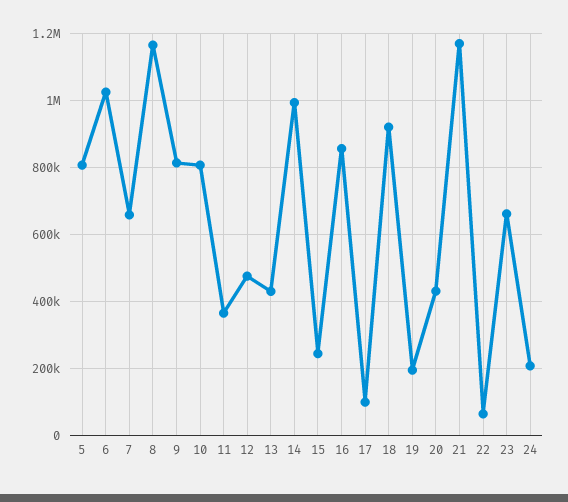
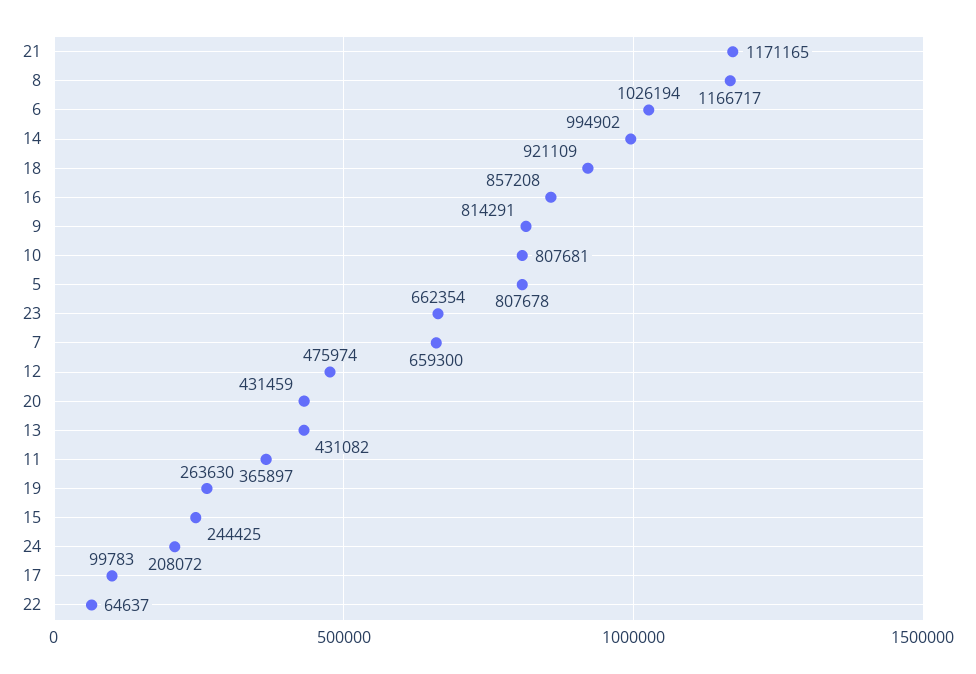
  {
    "5": 807678,
    "6": 1026194,
    "7": 659300,
    "8": 1166717,
    "9": 814291,
    "10": 807681,
    "11": 365897,
    "12": 475974,
    "13": 431082,
    "14": 994902,
    "15": 244425,
    "16": 857208,
    "17": 99783,
    "18": 921109,
-   "19": 200000,
+   "19": 263630,
    "20": 431459,
    "21": 1171165,
    "22": 64637,
    "23": 662354,
    "24": 208072
  }

